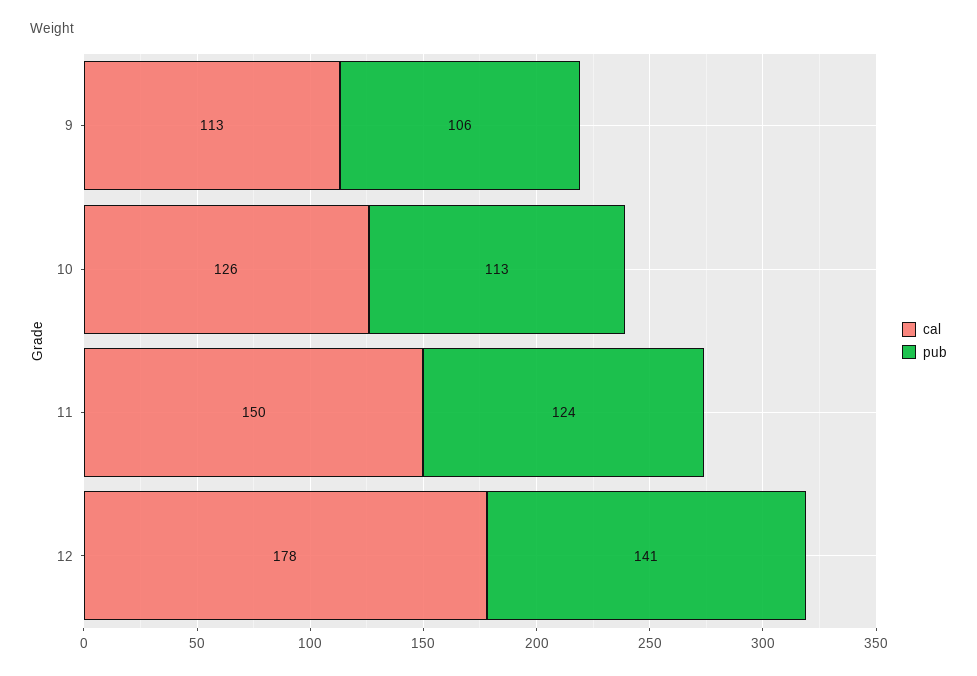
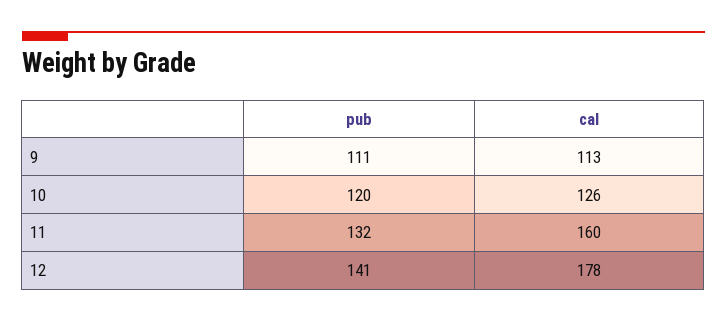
  {
    "cal": {
      "9": 113,
      "10": 126,
-     "11": 150,
+     "11": 160,
      "12": 178
    },
    "pub": {
-     "9": 106,
+     "9": 111,
-     "10": 113,
+     "10": 120,
-     "11": 124,
+     "11": 132,
      "12": 141
    }
  }

